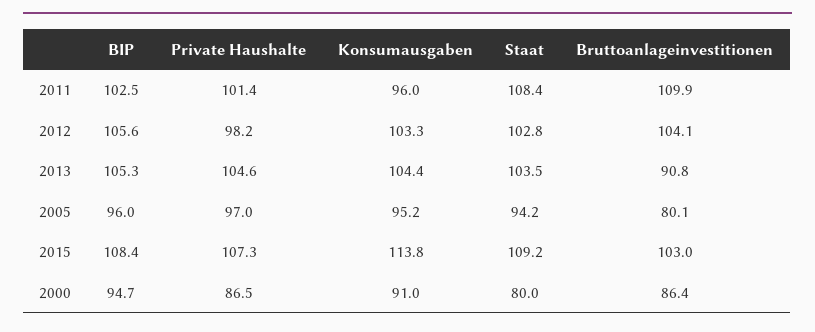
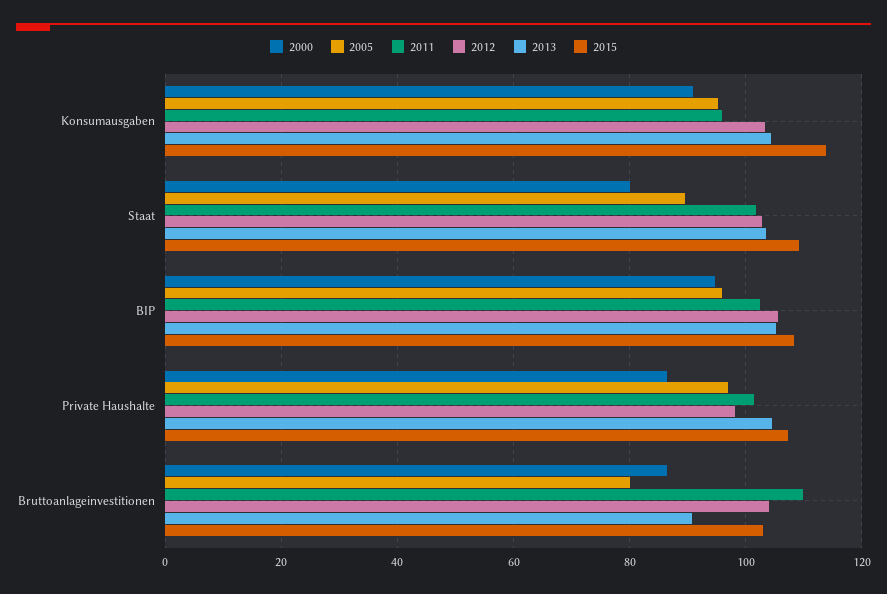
  {
    "2011": {
      "BIP": 102.5,
      "Private Haushalte": 101.4,
      "Konsumausgaben": 96,
-     "Staat": 108.4,
+     "Staat": 102,
      "Bruttoanlageinvestitionen": 109.9
    },
    "2012": {
      "BIP": 105.6,
      "Private Haushalte": 98.2,
      "Konsumausgaben": 103.3,
      "Staat": 102.8,
      "Bruttoanlageinvestitionen": 104.1
    },
    "2013": {
      "BIP": 105.3,
      "Private Haushalte": 104.6,
      "Konsumausgaben": 104.4,
      "Staat": 103.5,
      "Bruttoanlageinvestitionen": 90.8
    },
    "2005": {
      "BIP": 96,
      "Private Haushalte": 97,
      "Konsumausgaben": 95.2,
-     "Staat": 94.2,
+     "Staat": 90,
      "Bruttoanlageinvestitionen": 80.1
    },
    "2015": {
      "BIP": 108.4,
      "Private Haushalte": 107.3,
      "Konsumausgaben": 113.8,
      "Staat": 109.2,
      "Bruttoanlageinvestitionen": 103
    },
    "2000": {
      "BIP": 94.7,
      "Private Haushalte": 86.5,
      "Konsumausgaben": 91,
      "Staat": 80,
      "Bruttoanlageinvestitionen": 86.4
    }
  }

